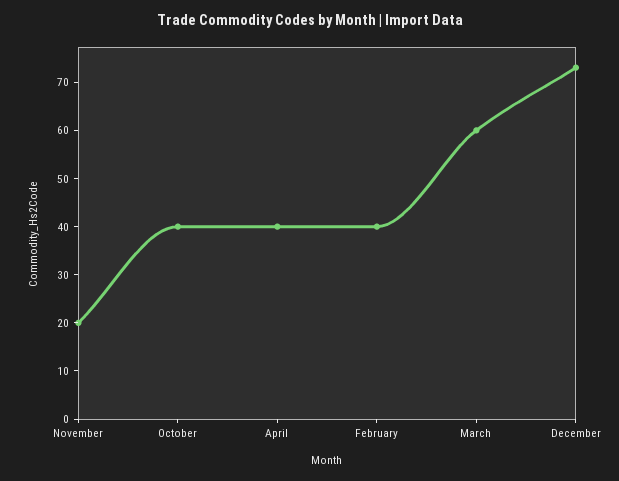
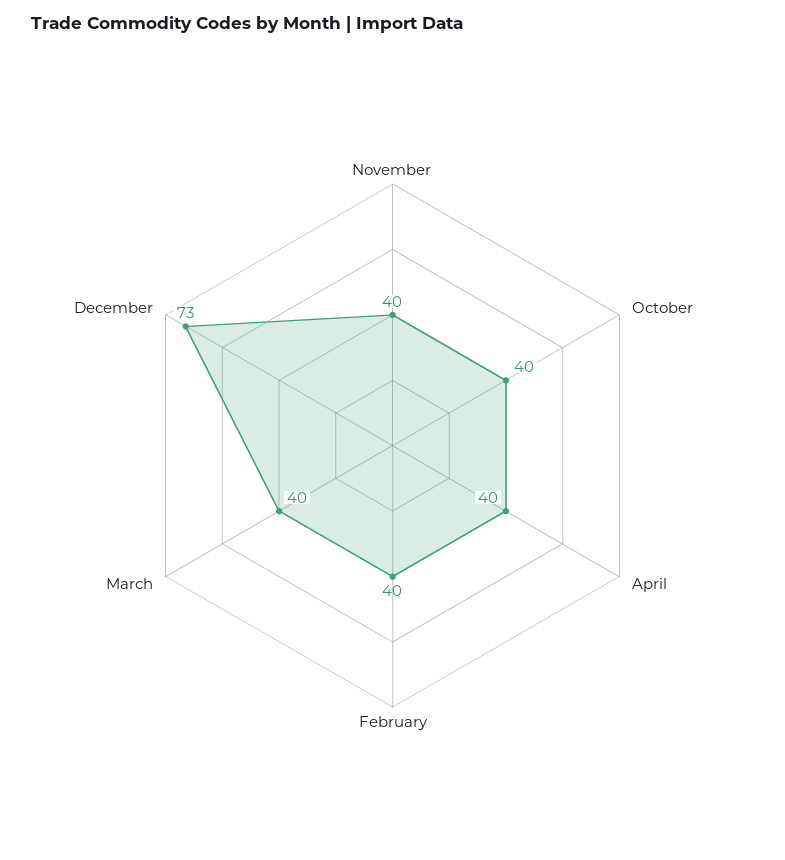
  {
-   "November": 20,
+   "November": 40,
    "October": 40,
    "April": 40,
    "February": 40,
-   "March": 60,
+   "March": 40,
    "December": 73
  }

